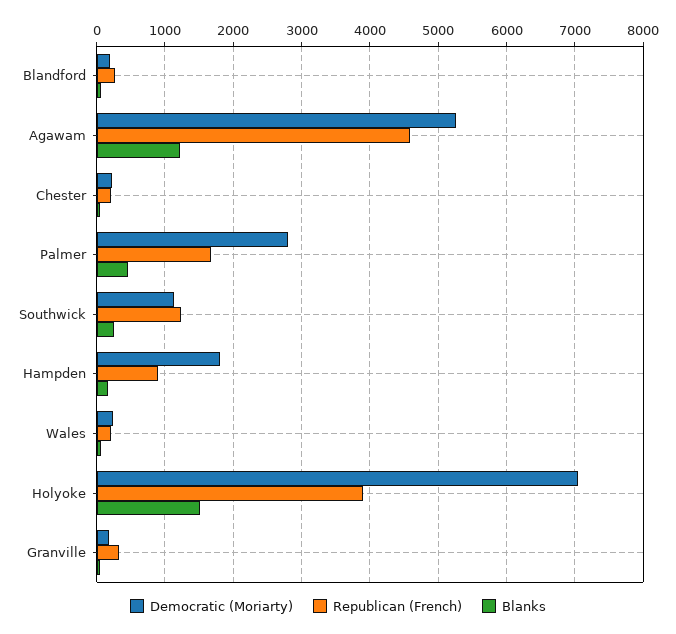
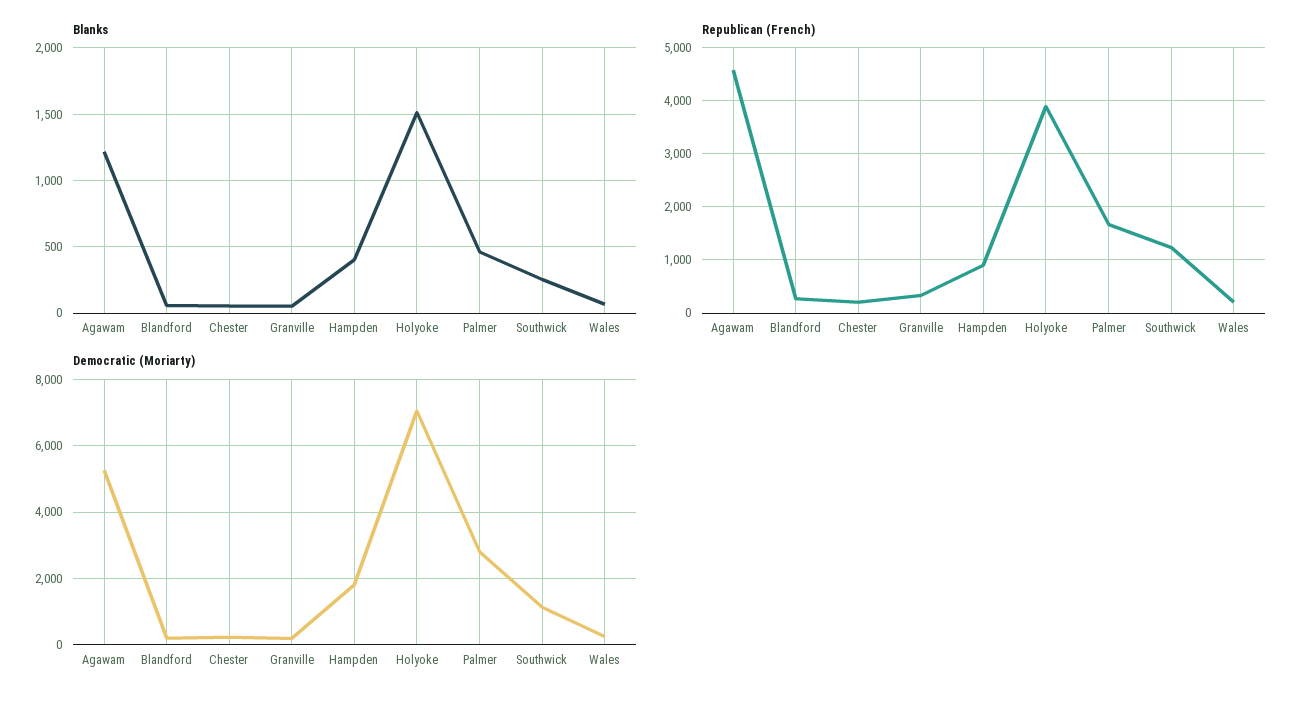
  {
    "Democratic (Moriarty)": {
      "Blandford": 200,
      "Agawam": 5300,
      "Chester": 200,
      "Palmer": 2800,
      "Southwick": 1100,
      "Hampden": 1800,
      "Wales": 200,
      "Holyoke": 7000,
      "Granville": 200
    },
    "Republican (French)": {
      "Blandford": 300,
      "Agawam": 4600,
      "Chester": 200,
      "Palmer": 1700,
      "Southwick": 1200,
      "Hampden": 900,
      "Wales": 200,
      "Holyoke": 3900,
      "Granville": 300
    },
    "Blanks": {
      "Blandford": 50,
      "Agawam": 1200,
      "Chester": 50,
      "Palmer": 450,
      "Southwick": 250,
-     "Hampden": 200,
+     "Hampden": 400,
      "Wales": 50,
      "Holyoke": 1500,
      "Granville": 50
    }
  }

